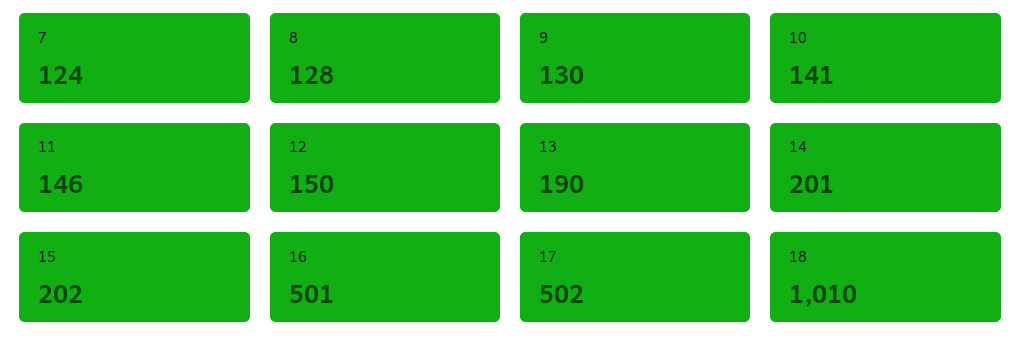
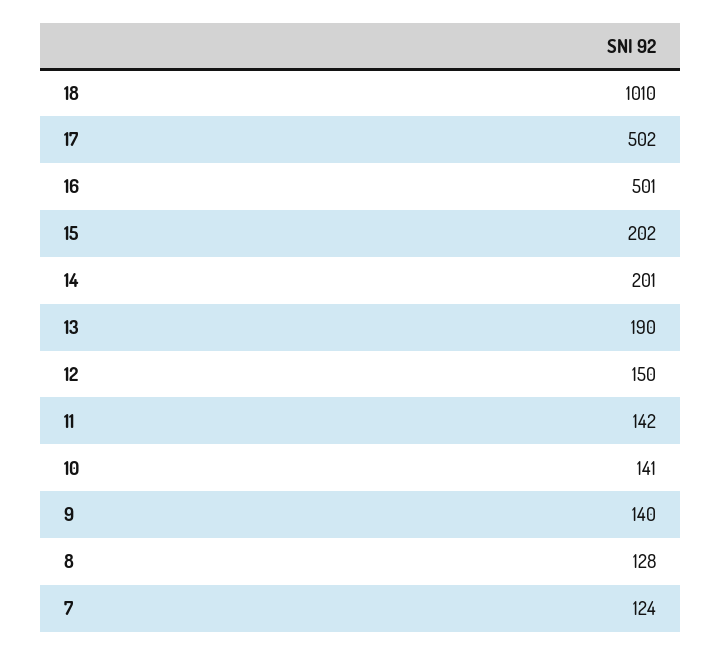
  {
    "7": 124,
    "8": 128,
-   "9": 130,
+   "9": 140,
    "10": 141,
-   "11": 146,
+   "11": 142,
    "12": 150,
    "13": 190,
    "14": 201,
    "15": 202,
    "16": 501,
    "17": 502,
    "18": 1010
  }

